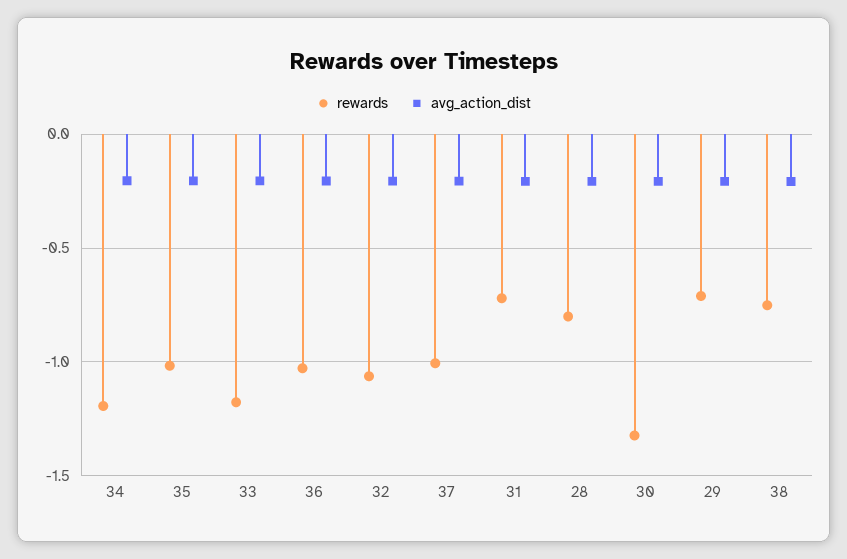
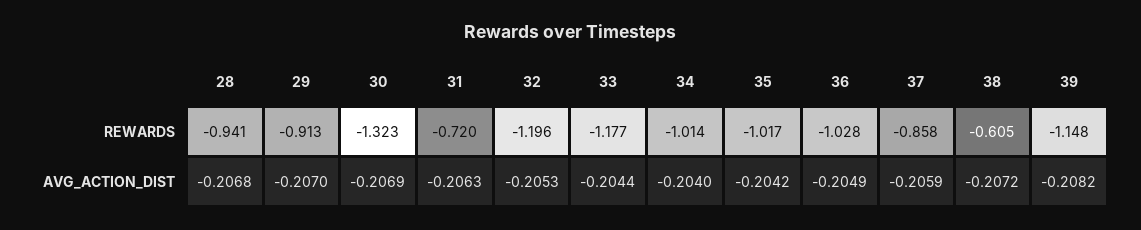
  {
    "rewards": {
-     "34": -1.2,
+     "34": -1.014,
      "35": -1.017,
      "33": -1.177,
      "36": -1.028,
-     "32": -1.05,
+     "32": -1.196,
-     "37": -1,
+     "37": -0.858,
      "31": -0.72,
-     "28": -0.8,
+     "28": -0.941,
      "30": -1.323,
-     "29": -0.7,
+     "29": -0.913,
-     "38": -0.75
+     "38": -0.605,
+     "39": -1.148
    },
    "avg_action_dist": {
      "34": -0.204,
      "35": -0.2042,
      "33": -0.2044,
      "36": -0.2049,
      "32": -0.2053,
      "37": -0.2059,
      "31": -0.2063,
      "28": -0.2068,
      "30": -0.2069,
      "29": -0.207,
-     "38": -0.2072
+     "38": -0.2072,
+     "39": -0.2082
    }
  }

